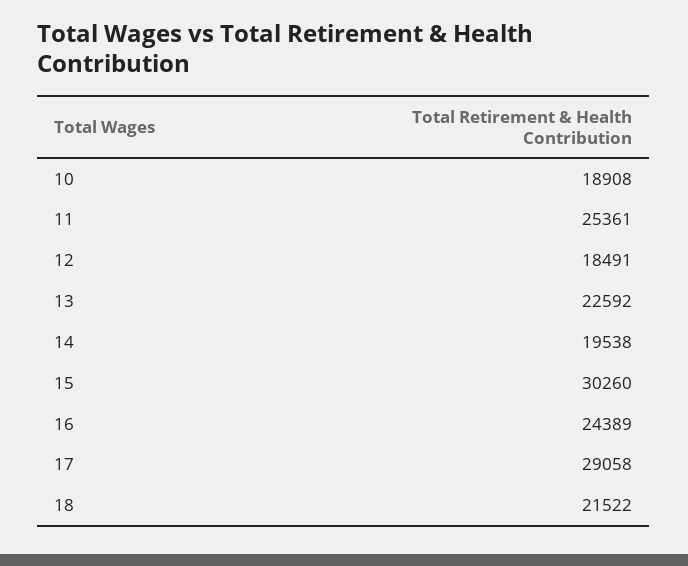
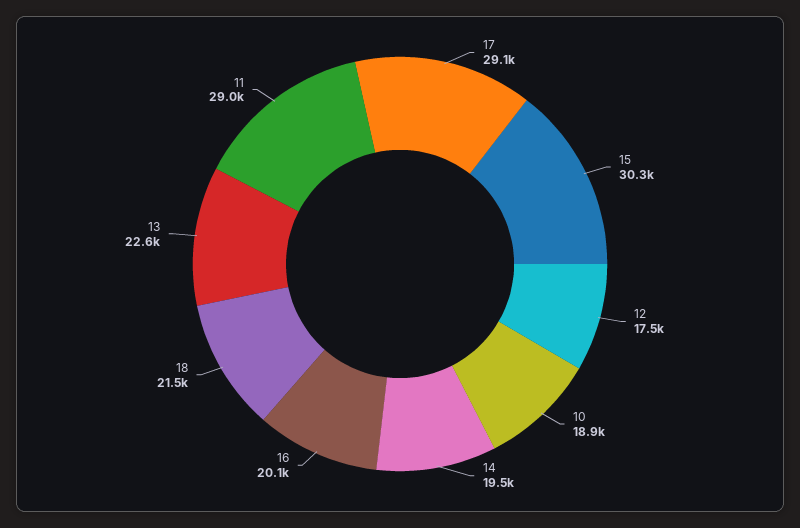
  {
    "10": 18908,
-   "11": 25361,
+   "11": 29000,
-   "12": 18491,
+   "12": 17500,
    "13": 22592,
    "14": 19538,
    "15": 30260,
-   "16": 24389,
+   "16": 20100,
    "17": 29058,
    "18": 21522
  }

